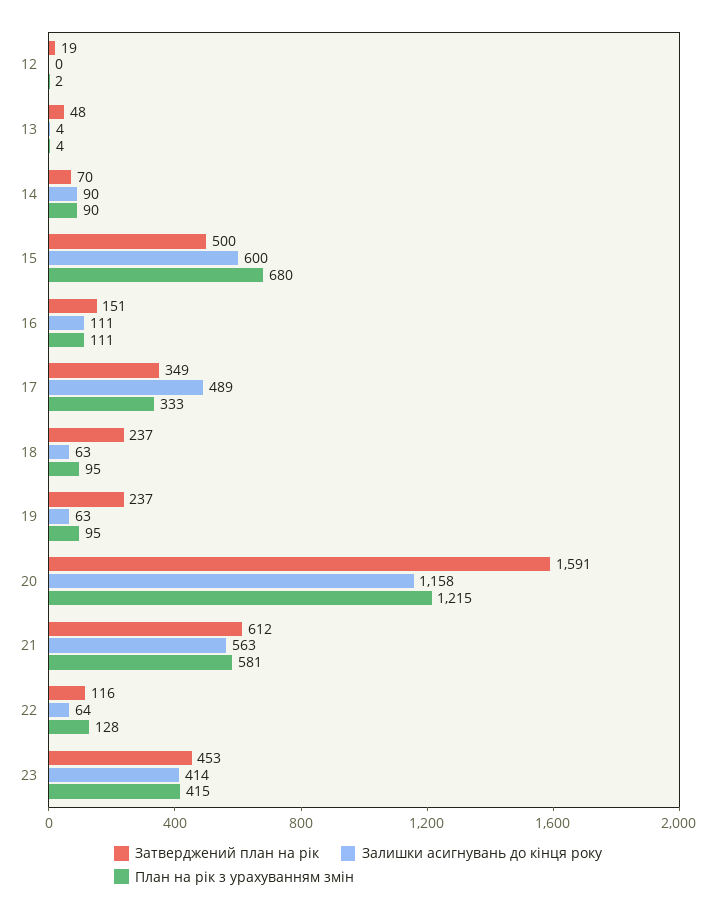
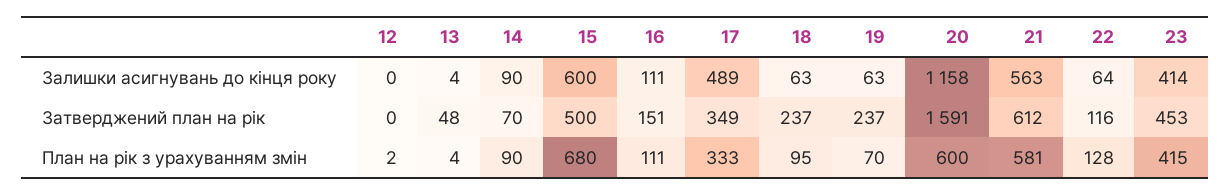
  {
    "Затверджений план на рік": {
-     "12": 19,
+     "12": 0,
      "13": 48,
      "14": 70,
      "15": 500,
      "16": 151,
      "17": 349,
      "18": 237,
      "19": 237,
      "20": 1591,
      "21": 612,
      "22": 116,
      "23": 453
    },
    "Залишки асигнувань до кінця року": {
      "12": 0,
      "13": 4,
      "14": 90,
      "15": 600,
      "16": 111,
      "17": 489,
      "18": 63,
      "19": 63,
      "20": 1158,
      "21": 563,
      "22": 64,
      "23": 414
    },
    "План на рік з урахуванням змін": {
      "12": 2,
      "13": 4,
      "14": 90,
      "15": 680,
      "16": 111,
      "17": 333,
      "18": 95,
-     "19": 95,
+     "19": 70,
-     "20": 1215,
+     "20": 600,
      "21": 581,
      "22": 128,
      "23": 415
    }
  }

